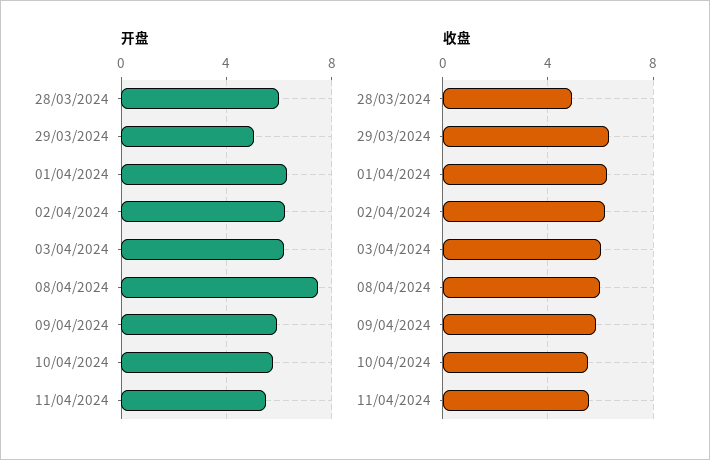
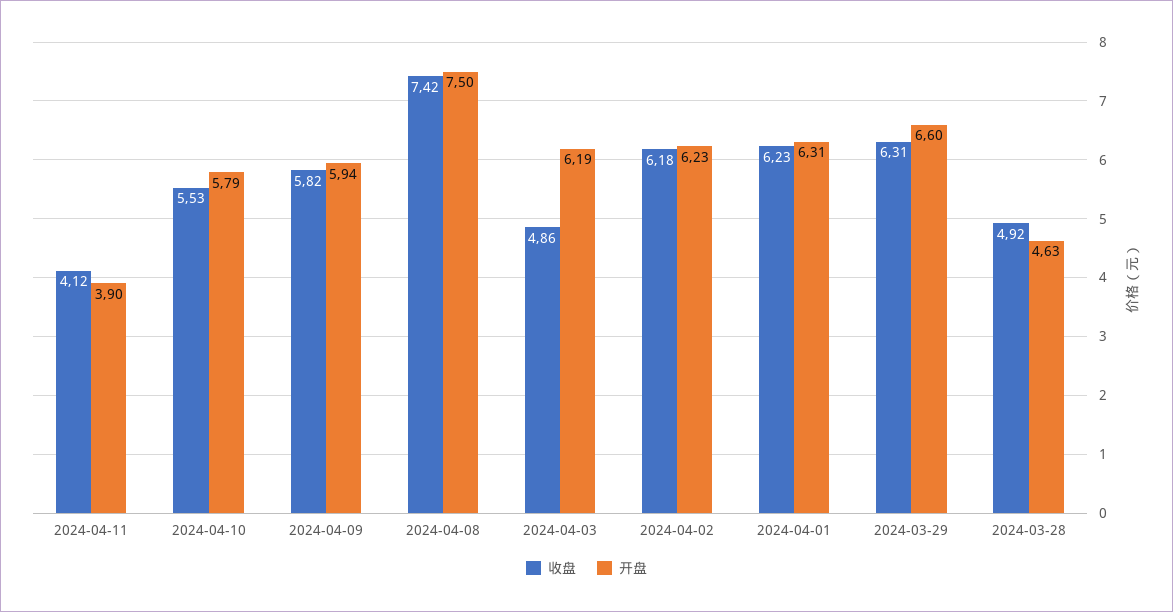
  {
    "开盘": {
-     "28/03/2024": 6,
+     "28/03/2024": 4.63,
-     "29/03/2024": 5,
+     "29/03/2024": 6.6,
      "01/04/2024": 6.31,
      "02/04/2024": 6.23,
      "03/04/2024": 6.19,
      "08/04/2024": 7.5,
      "09/04/2024": 5.94,
      "10/04/2024": 5.79,
-     "11/04/2024": 5.5
+     "11/04/2024": 3.9
    },
    "收盘": {
      "28/03/2024": 4.92,
      "29/03/2024": 6.31,
      "01/04/2024": 6.23,
      "02/04/2024": 6.18,
-     "03/04/2024": 6,
+     "03/04/2024": 4.86,
-     "08/04/2024": 6,
+     "08/04/2024": 7.42,
      "09/04/2024": 5.82,
      "10/04/2024": 5.53,
-     "11/04/2024": 5.5
+     "11/04/2024": 4.12
    }
  }

